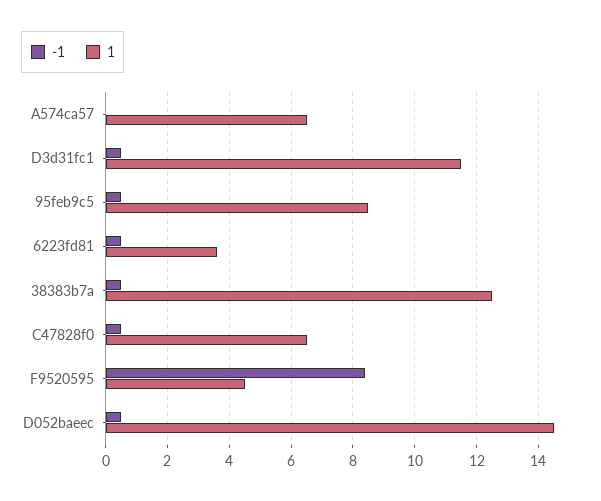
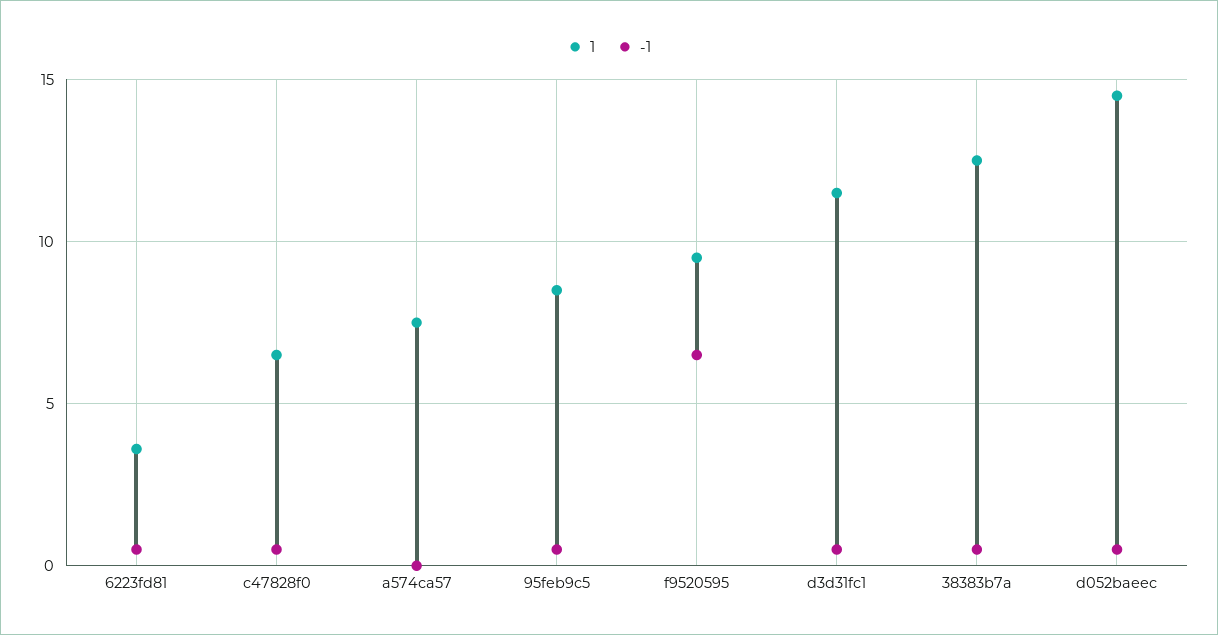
  {
    "-1": {
      "A574ca57": 0,
      "D3d31fc1": 0.5,
      "95feb9c5": 0.5,
      "6223fd81": 0.5,
      "38383b7a": 0.5,
      "C47828f0": 0.5,
-     "F9520595": 8.5,
+     "F9520595": 6.5,
      "D052baeec": 0.5
    },
    "1": {
-     "A574ca57": 6.5,
+     "A574ca57": 7.5,
      "D3d31fc1": 11.5,
      "95feb9c5": 8.5,
      "6223fd81": 3.5,
      "38383b7a": 12.5,
      "C47828f0": 6.5,
-     "F9520595": 4.5,
+     "F9520595": 9.5,
      "D052baeec": 14.5
    }
  }

